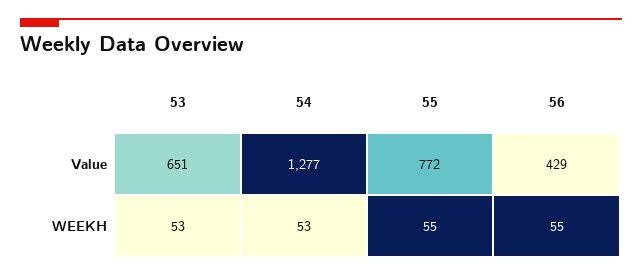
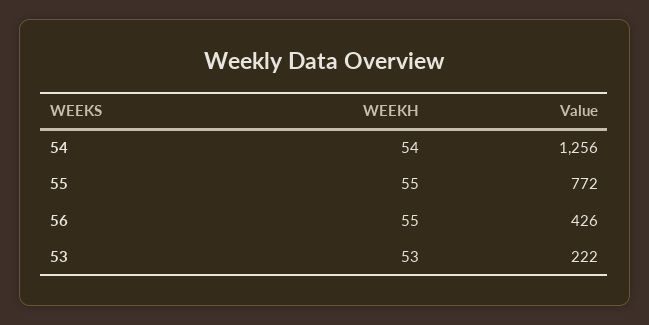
  {
    "53": {
-     "Value": 651,
+     "Value": 222,
      "WEEKH": 53
    },
    "54": {
-     "Value": 1277,
+     "Value": 1256,
-     "WEEKH": 53
+     "WEEKH": 54
    },
    "55": {
      "Value": 772,
      "WEEKH": 55
    },
    "56": {
-     "Value": 429,
+     "Value": 426,
      "WEEKH": 55
    }
  }

